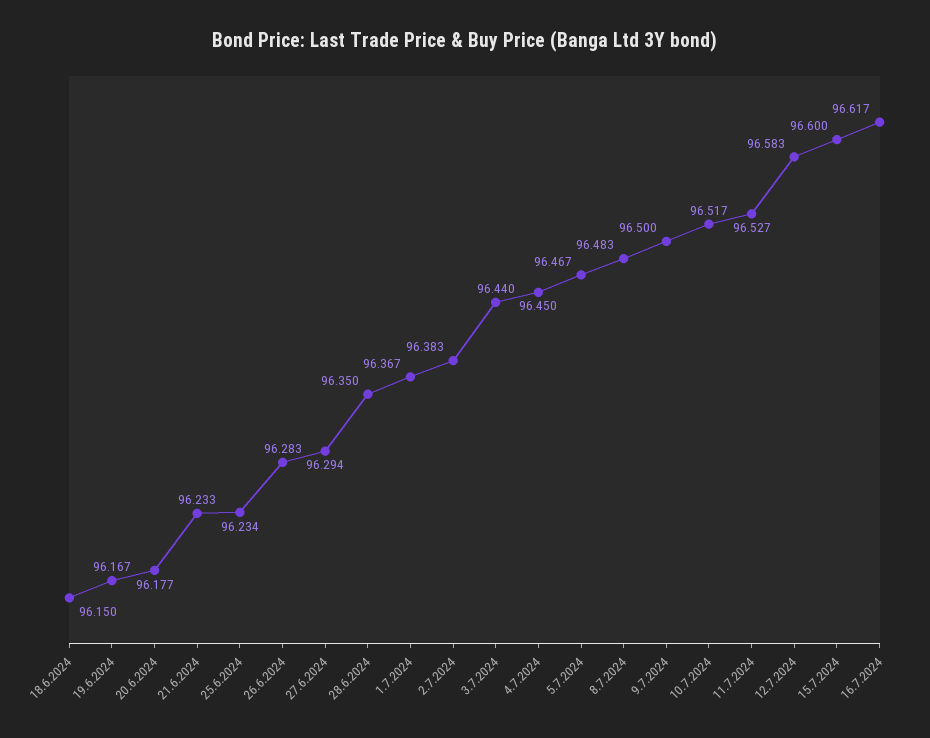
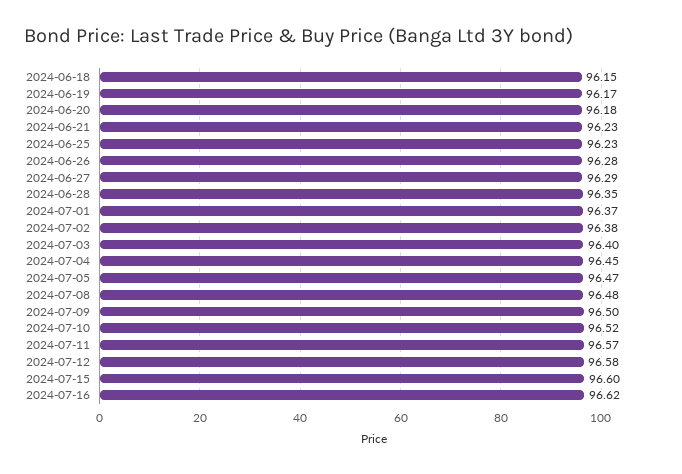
  {
    "18.6.2024": 96.15,
    "19.6.2024": 96.167,
    "20.6.2024": 96.177,
    "21.6.2024": 96.233,
    "25.6.2024": 96.234,
    "26.6.2024": 96.283,
    "27.6.2024": 96.294,
    "28.6.2024": 96.35,
    "1.7.2024": 96.367,
    "2.7.2024": 96.383,
-   "3.7.2024": 96.44,
+   "3.7.2024": 96.4,
    "4.7.2024": 96.45,
    "5.7.2024": 96.467,
    "8.7.2024": 96.483,
    "9.7.2024": 96.5,
    "10.7.2024": 96.517,
-   "11.7.2024": 96.527,
+   "11.7.2024": 96.57,
    "12.7.2024": 96.583,
    "15.7.2024": 96.6,
    "16.7.2024": 96.617
  }

